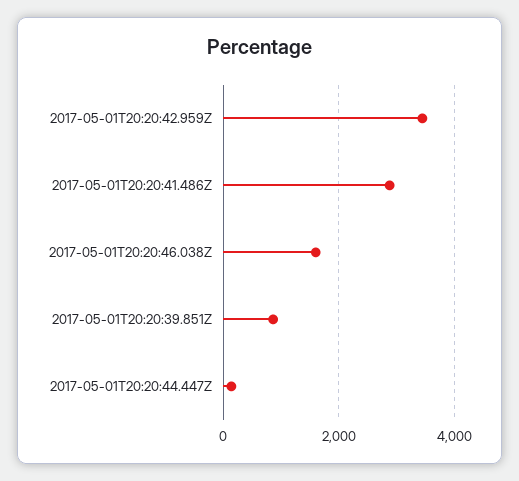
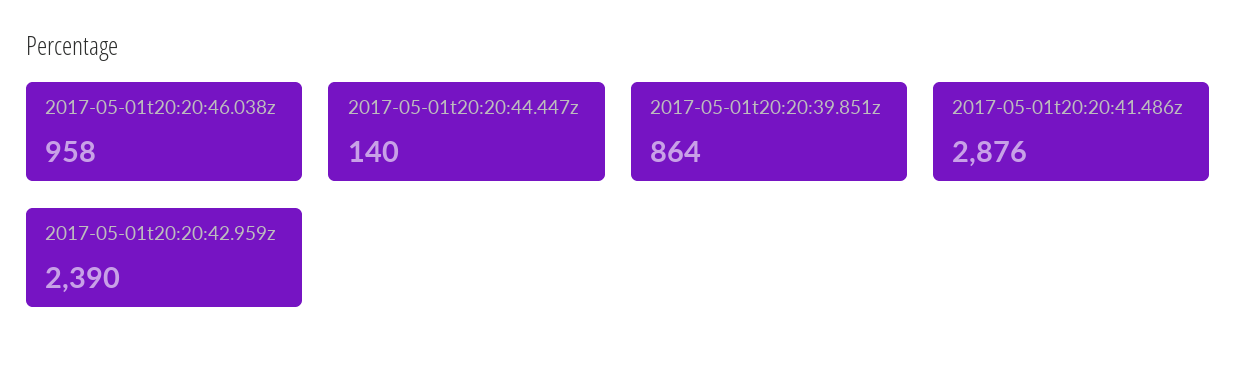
  {
-   "2017-05-01T20:20:42.959Z": 3400,
+   "2017-05-01T20:20:42.959Z": 2390,
    "2017-05-01T20:20:41.486Z": 2876,
-   "2017-05-01T20:20:46.038Z": 1600,
+   "2017-05-01T20:20:46.038Z": 958,
    "2017-05-01T20:20:39.851Z": 864,
    "2017-05-01T20:20:44.447Z": 140
  }

